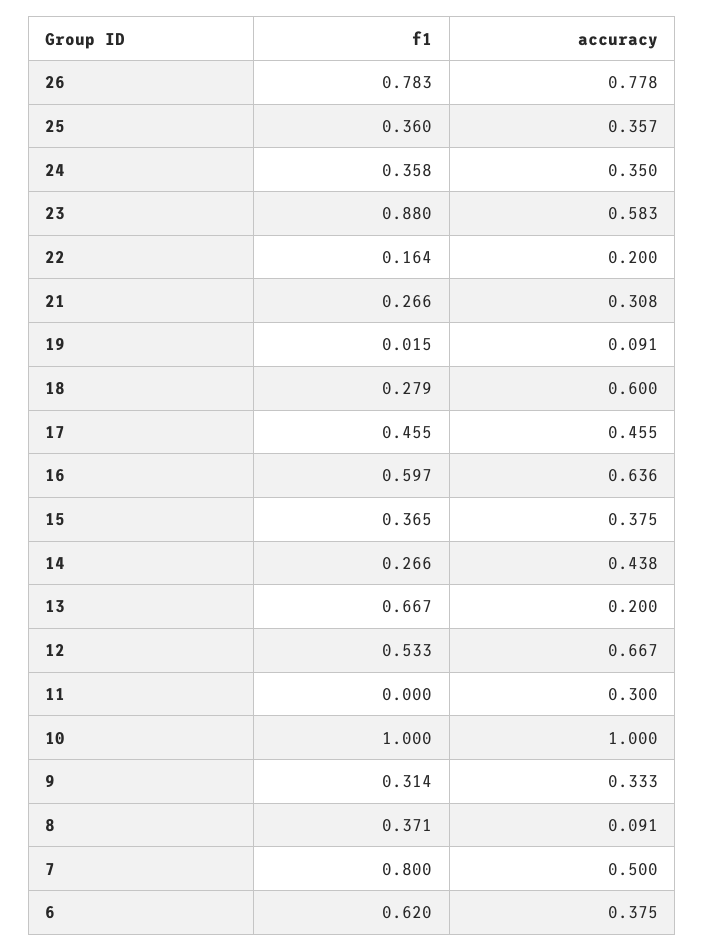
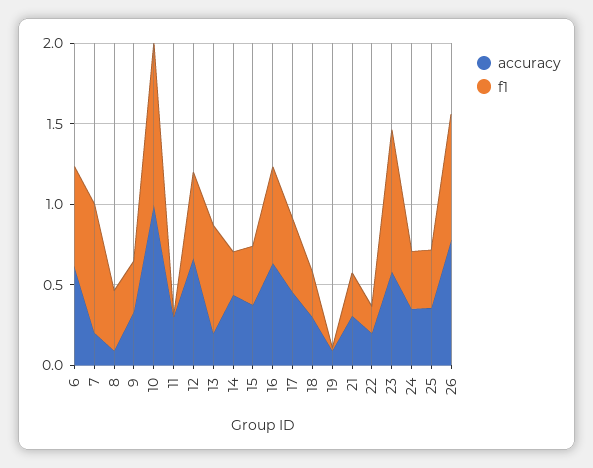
  {
    "f1": {
      "26": 0.783,
      "25": 0.36,
      "24": 0.358,
      "23": 0.88,
      "22": 0.164,
      "21": 0.266,
      "19": 0.015,
      "18": 0.279,
      "17": 0.455,
      "16": 0.597,
      "15": 0.365,
      "14": 0.266,
      "13": 0.667,
      "12": 0.533,
      "11": 0,
      "10": 1,
      "9": 0.314,
      "8": 0.371,
      "7": 0.8,
      "6": 0.62
    },
    "accuracy": {
      "26": 0.778,
      "25": 0.357,
      "24": 0.35,
      "23": 0.583,
      "22": 0.2,
      "21": 0.308,
      "19": 0.091,
-     "18": 0.6,
+     "18": 0.3,
      "17": 0.455,
      "16": 0.636,
      "15": 0.375,
      "14": 0.438,
      "13": 0.2,
      "12": 0.667,
      "11": 0.3,
      "10": 1,
      "9": 0.333,
      "8": 0.091,
-     "7": 0.5,
+     "7": 0.2,
-     "6": 0.375
+     "6": 0.6
    }
  }

